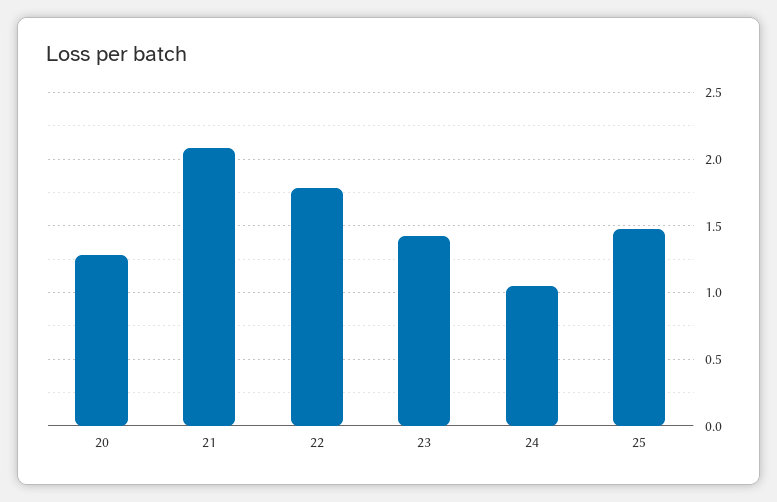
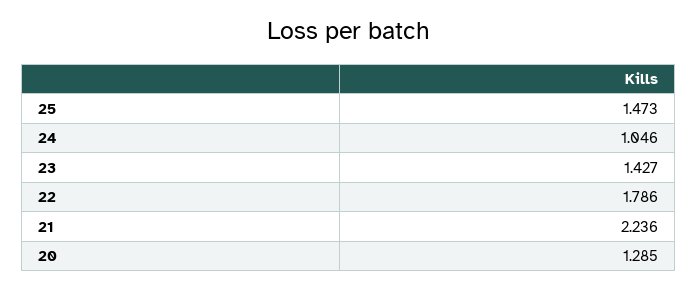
  {
    "20": 1.285,
-   "21": 2.1,
+   "21": 2.236,
    "22": 1.786,
    "23": 1.427,
    "24": 1.046,
    "25": 1.473
  }

